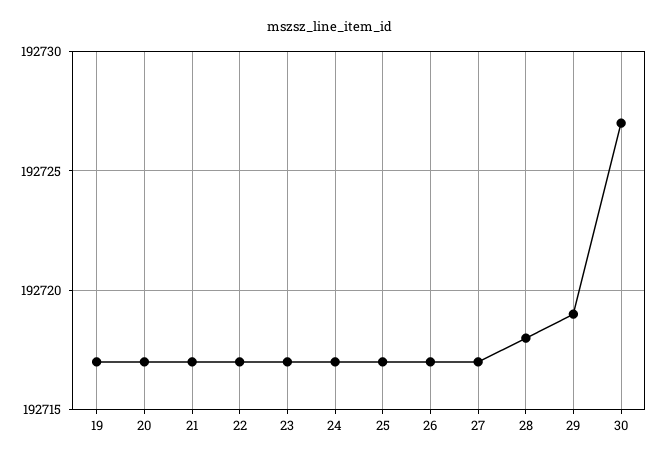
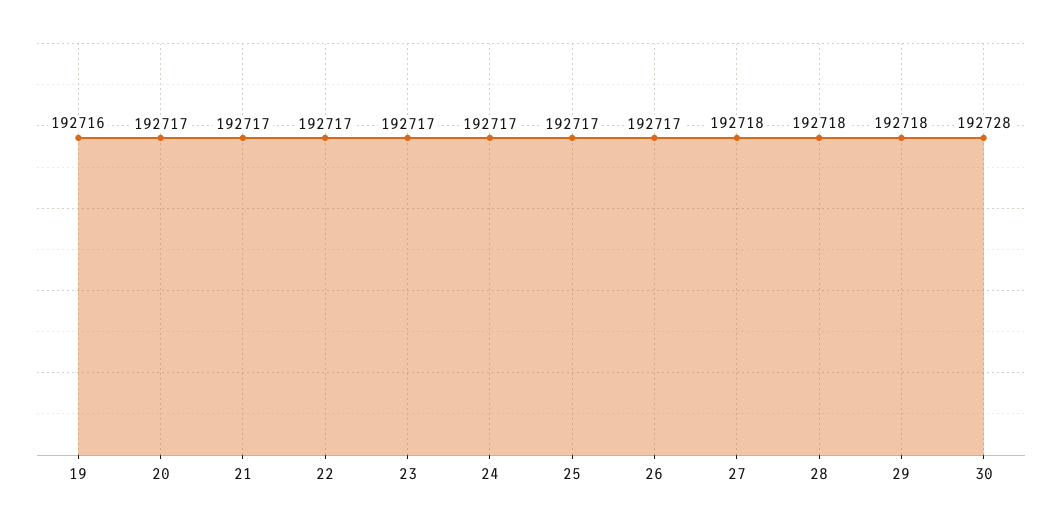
  {
-   "19": 192717,
+   "19": 192716,
    "20": 192717,
    "21": 192717,
    "22": 192717,
    "23": 192717,
    "24": 192717,
    "25": 192717,
    "26": 192717,
-   "27": 192717,
+   "27": 192718,
    "28": 192718,
-   "29": 192719,
+   "29": 192718,
-   "30": 192727
+   "30": 192728
  }

